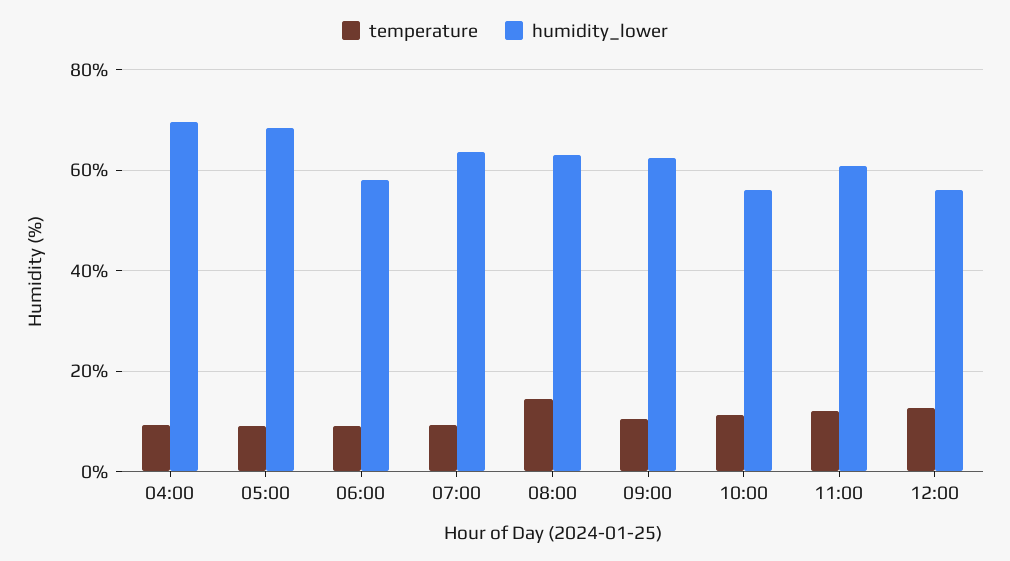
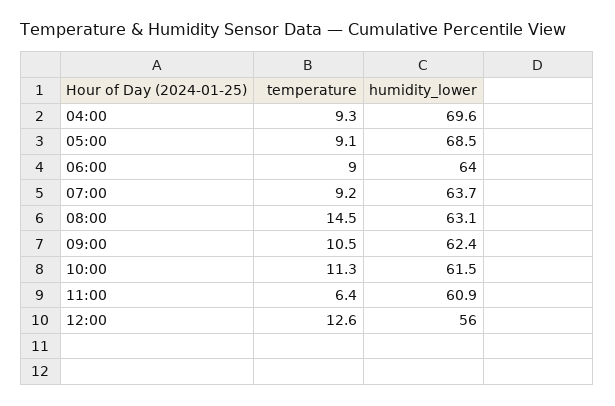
  {
    "temperature": {
      "04:00": 9.3,
      "05:00": 9.1,
      "06:00": 9,
      "07:00": 9.2,
      "08:00": 14.5,
      "09:00": 10.5,
      "10:00": 11.3,
-     "11:00": 12,
+     "11:00": 6.4,
      "12:00": 12.6
    },
    "humidity_lower": {
      "04:00": 69.6,
      "05:00": 68.5,
-     "06:00": 58,
+     "06:00": 64,
      "07:00": 63.7,
      "08:00": 63.1,
      "09:00": 62.4,
-     "10:00": 56,
+     "10:00": 61.5,
      "11:00": 60.9,
      "12:00": 56
    }
  }

